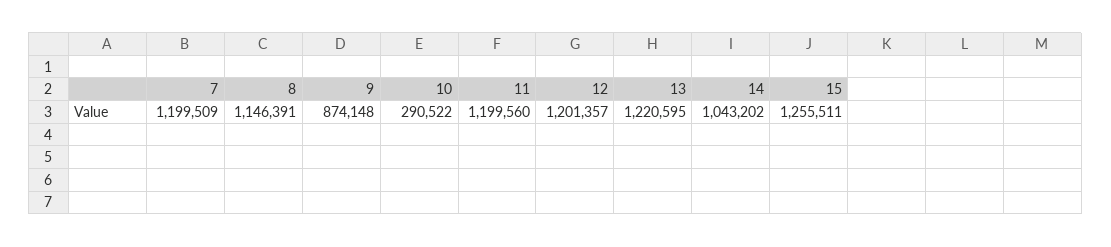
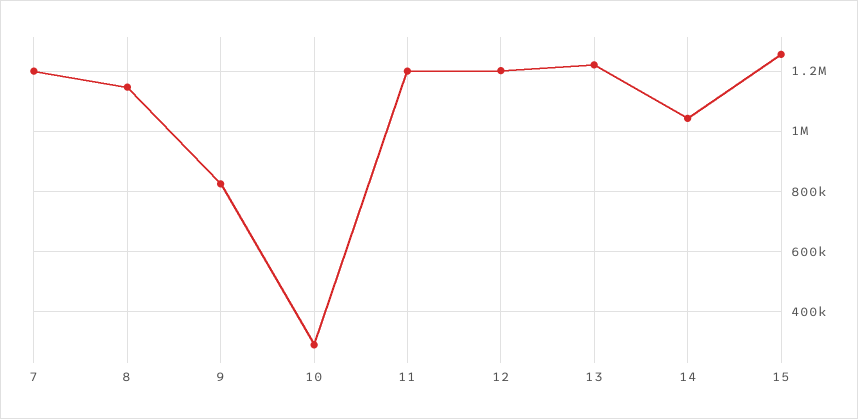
  {
    "7": 1199509,
    "8": 1146391,
-   "9": 874148,
+   "9": 820000,
    "10": 290522,
    "11": 1199560,
    "12": 1201357,
    "13": 1220595,
    "14": 1043202,
    "15": 1255511
  }

